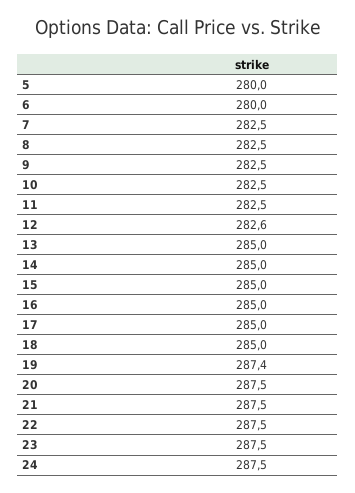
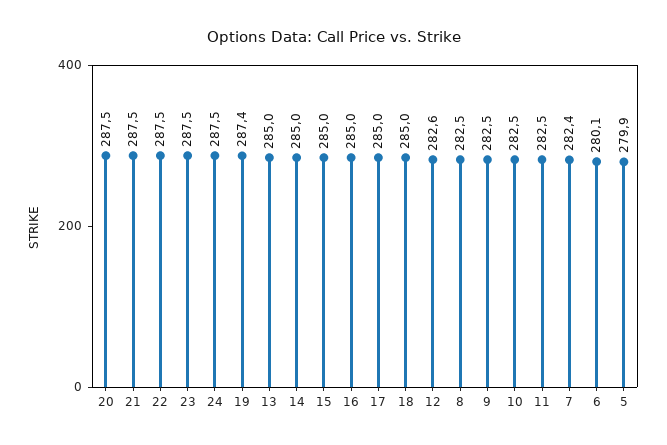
  {
-   "5": 280,
+   "5": 279.9,
-   "6": 280,
+   "6": 280.1,
-   "7": 282.5,
+   "7": 282.4,
    "8": 282.5,
    "9": 282.5,
    "10": 282.5,
    "11": 282.5,
    "12": 282.6,
    "13": 285,
    "14": 285,
    "15": 285,
    "16": 285,
    "17": 285,
    "18": 285,
    "19": 287.4,
    "20": 287.5,
    "21": 287.5,
    "22": 287.5,
    "23": 287.5,
    "24": 287.5
  }

